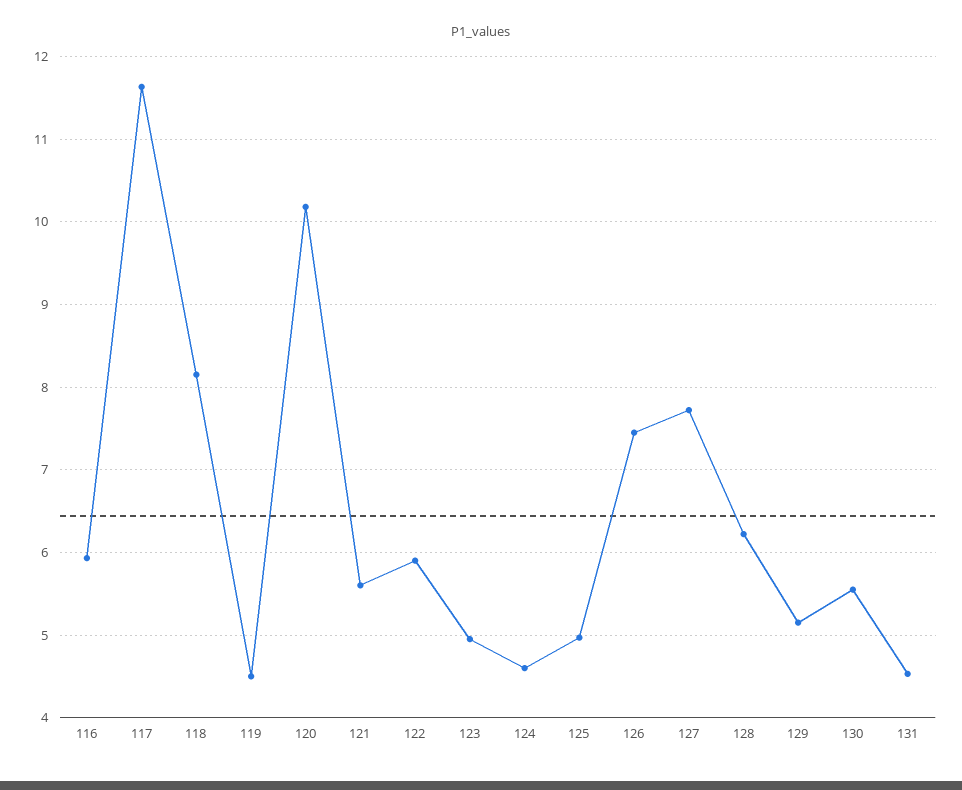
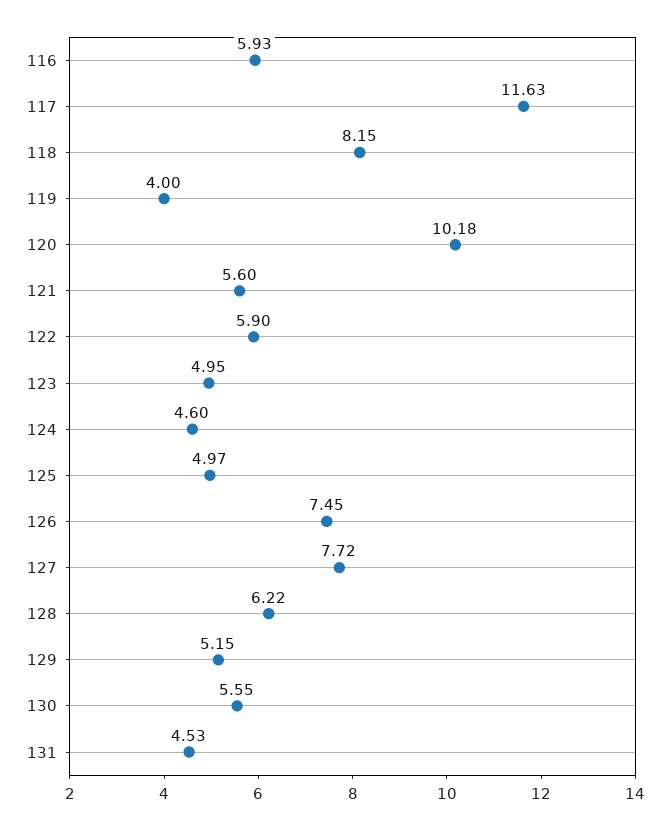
  {
    "116": 5.93,
    "117": 11.63,
    "118": 8.15,
-   "119": 4.5,
+   "119": 4,
    "120": 10.18,
    "121": 5.6,
    "122": 5.9,
    "123": 4.95,
    "124": 4.6,
    "125": 4.97,
    "126": 7.45,
    "127": 7.72,
    "128": 6.22,
    "129": 5.15,
    "130": 5.55,
    "131": 4.53
  }

